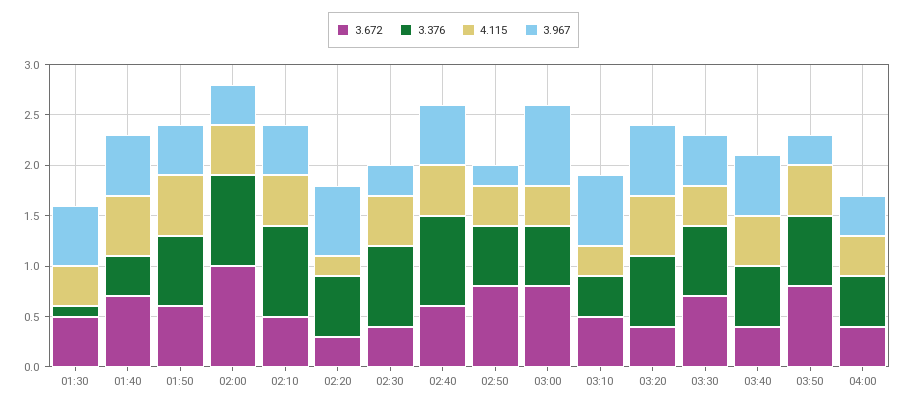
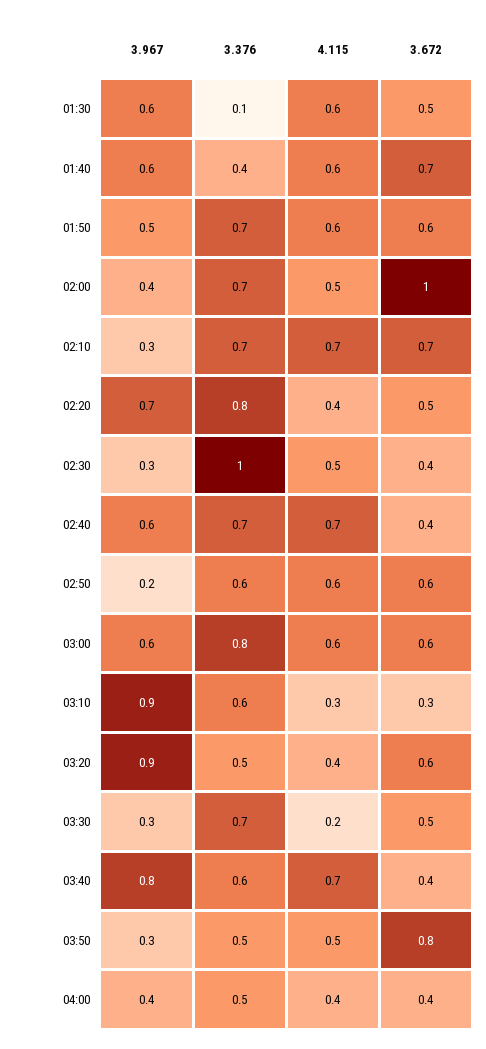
  {
    "3.672": {
      "01:30": 0.5,
      "01:40": 0.7,
      "01:50": 0.6,
      "02:00": 1,
-     "02:10": 0.5,
+     "02:10": 0.7,
-     "02:20": 0.3,
+     "02:20": 0.5,
      "02:30": 0.4,
-     "02:40": 0.6,
+     "02:40": 0.4,
-     "02:50": 0.8,
+     "02:50": 0.6,
-     "03:00": 0.8,
+     "03:00": 0.6,
-     "03:10": 0.5,
+     "03:10": 0.3,
-     "03:20": 0.4,
+     "03:20": 0.6,
-     "03:30": 0.7,
+     "03:30": 0.5,
      "03:40": 0.4,
      "03:50": 0.8,
      "04:00": 0.4
    },
    "3.376": {
      "01:30": 0.1,
      "01:40": 0.4,
      "01:50": 0.7,
-     "02:00": 0.9,
+     "02:00": 0.7,
-     "02:10": 0.9,
+     "02:10": 0.7,
-     "02:20": 0.6,
+     "02:20": 0.8,
-     "02:30": 0.8,
+     "02:30": 1,
-     "02:40": 0.9,
+     "02:40": 0.7,
      "02:50": 0.6,
-     "03:00": 0.6,
+     "03:00": 0.8,
-     "03:10": 0.4,
+     "03:10": 0.6,
-     "03:20": 0.7,
+     "03:20": 0.5,
      "03:30": 0.7,
      "03:40": 0.6,
-     "03:50": 0.7,
+     "03:50": 0.5,
      "04:00": 0.5
    },
    "4.115": {
-     "01:30": 0.4,
+     "01:30": 0.6,
      "01:40": 0.6,
      "01:50": 0.6,
      "02:00": 0.5,
-     "02:10": 0.5,
+     "02:10": 0.7,
-     "02:20": 0.2,
+     "02:20": 0.4,
      "02:30": 0.5,
-     "02:40": 0.5,
+     "02:40": 0.7,
-     "02:50": 0.4,
+     "02:50": 0.6,
-     "03:00": 0.4,
+     "03:00": 0.6,
      "03:10": 0.3,
-     "03:20": 0.6,
+     "03:20": 0.4,
-     "03:30": 0.4,
+     "03:30": 0.2,
-     "03:40": 0.5,
+     "03:40": 0.7,
      "03:50": 0.5,
      "04:00": 0.4
    },
    "3.967": {
      "01:30": 0.6,
      "01:40": 0.6,
      "01:50": 0.5,
      "02:00": 0.4,
-     "02:10": 0.5,
+     "02:10": 0.3,
      "02:20": 0.7,
      "02:30": 0.3,
      "02:40": 0.6,
      "02:50": 0.2,
-     "03:00": 0.8,
+     "03:00": 0.6,
-     "03:10": 0.7,
+     "03:10": 0.9,
-     "03:20": 0.7,
+     "03:20": 0.9,
-     "03:30": 0.5,
+     "03:30": 0.3,
-     "03:40": 0.6,
+     "03:40": 0.8,
      "03:50": 0.3,
      "04:00": 0.4
    }
  }

